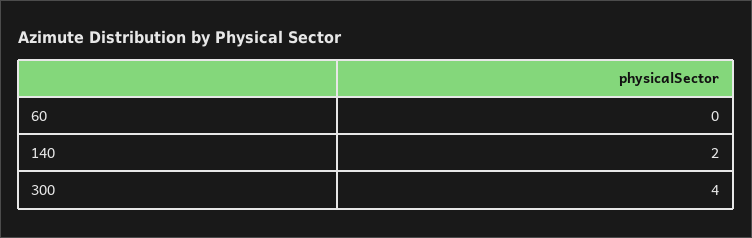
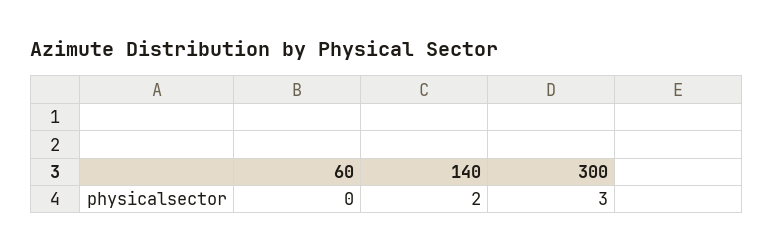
  {
    "60": 0,
    "140": 2,
-   "300": 4
+   "300": 3
  }

